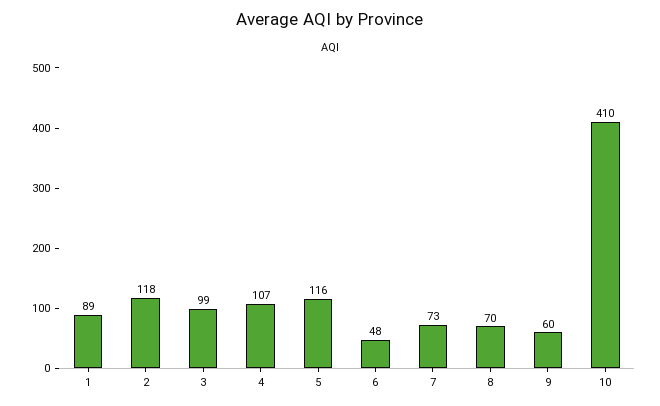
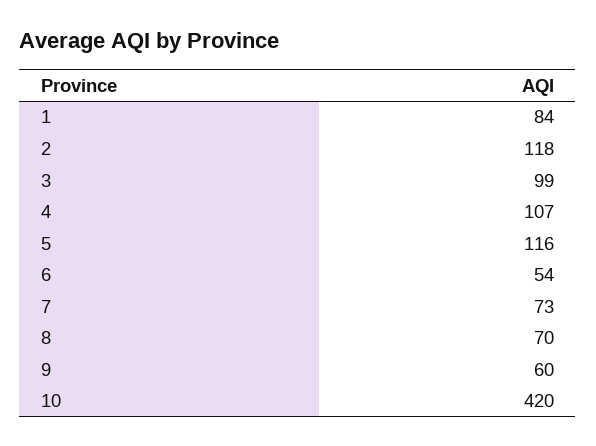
  {
-   "1": 89,
+   "1": 84,
    "2": 118,
    "3": 99,
    "4": 107,
    "5": 116,
-   "6": 48,
+   "6": 54,
    "7": 73,
    "8": 70,
    "9": 60,
-   "10": 410
+   "10": 420
  }

